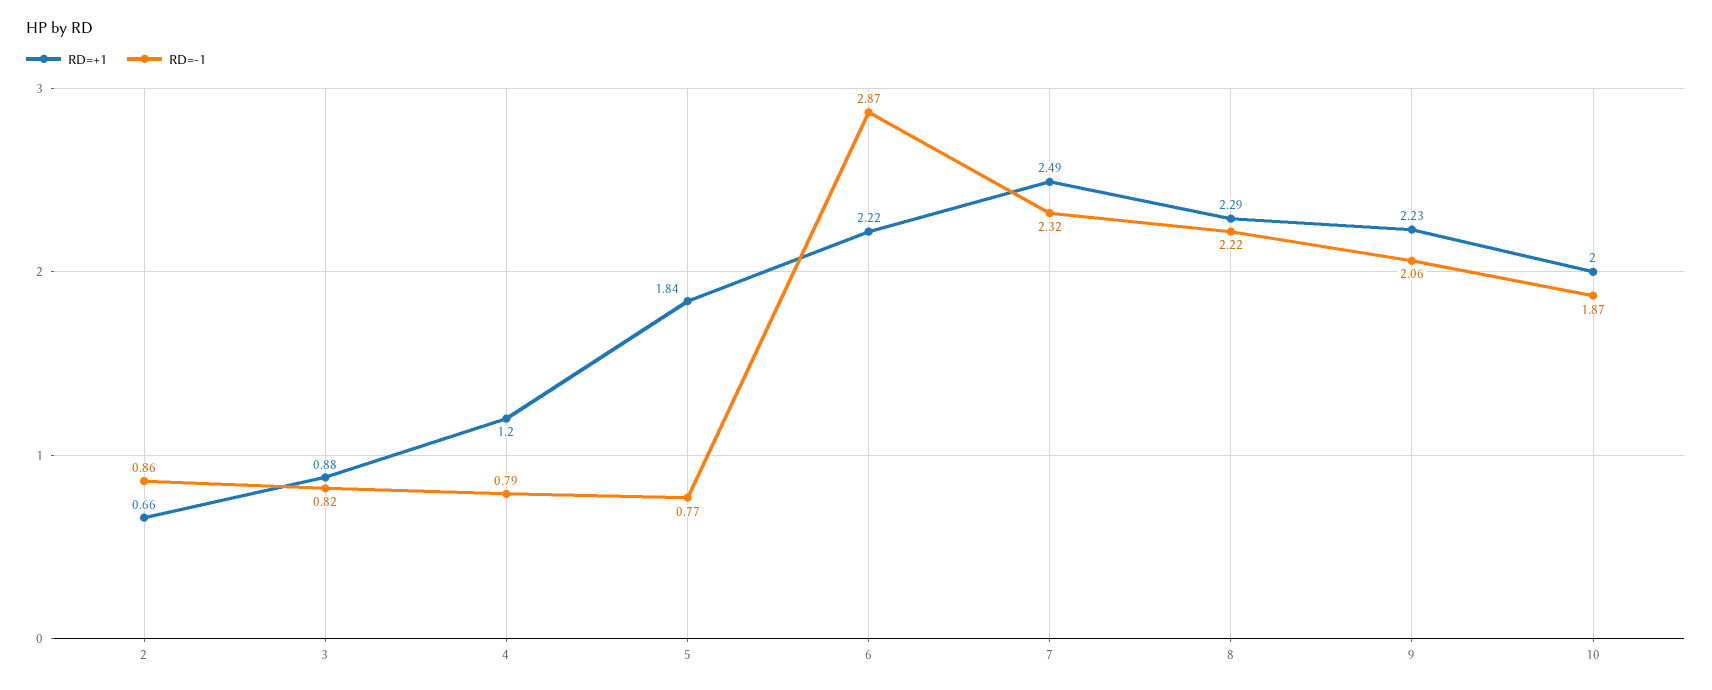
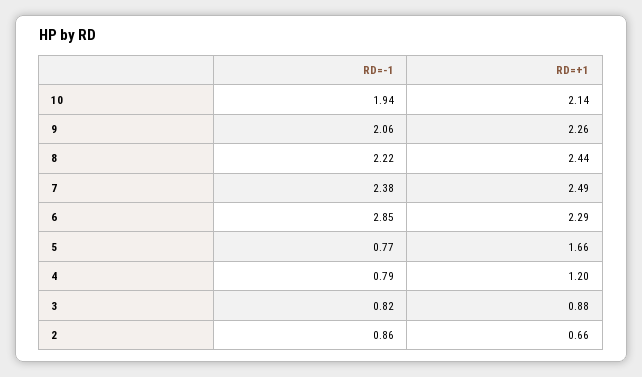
  {
    "RD=+1": {
      "2": 0.66,
      "3": 0.88,
      "4": 1.2,
-     "5": 1.84,
+     "5": 1.66,
-     "6": 2.22,
+     "6": 2.29,
      "7": 2.49,
-     "8": 2.29,
+     "8": 2.44,
-     "9": 2.23,
+     "9": 2.26,
-     "10": 2
+     "10": 2.14
    },
    "RD=-1": {
      "2": 0.86,
      "3": 0.82,
      "4": 0.79,
      "5": 0.77,
-     "6": 2.87,
+     "6": 2.85,
-     "7": 2.32,
+     "7": 2.38,
      "8": 2.22,
      "9": 2.06,
-     "10": 1.87
+     "10": 1.94
    }
  }

